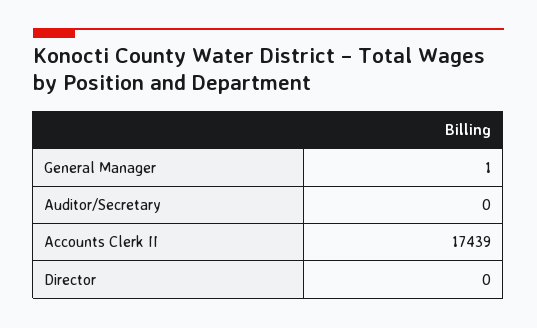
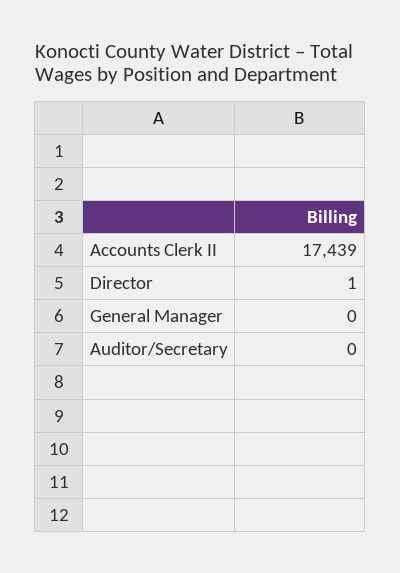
  {
-   "General Manager": 1,
+   "General Manager": 0,
    "Auditor/Secretary": 0,
    "Accounts Clerk II": 17439,
-   "Director": 0
+   "Director": 1
  }

